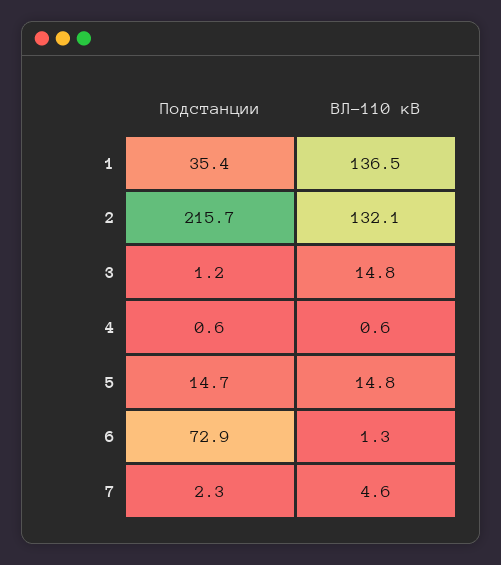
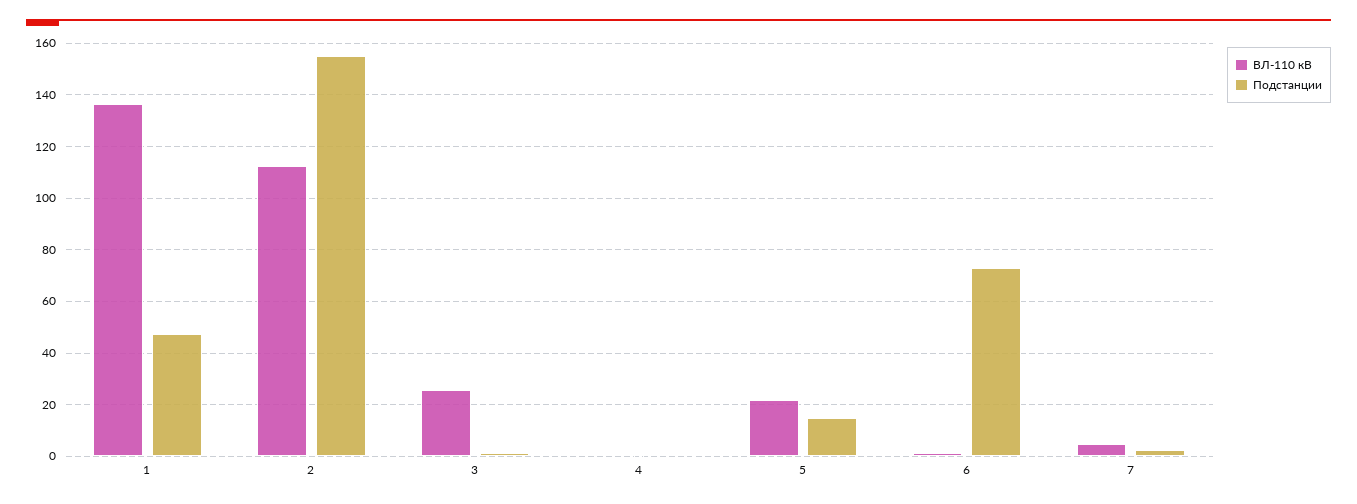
  {
    "Подстанции": {
-     "1": 35.4,
+     "1": 47.5,
-     "2": 215.7,
+     "2": 155,
      "3": 1.2,
      "4": 0.6,
      "5": 14.7,
      "6": 72.9,
      "7": 2.3
    },
    "ВЛ-110 кВ": {
      "1": 136.5,
-     "2": 132.1,
+     "2": 112.5,
-     "3": 14.8,
+     "3": 25,
      "4": 0.6,
-     "5": 14.8,
+     "5": 22.5,
      "6": 1.3,
      "7": 4.6
    }
  }

